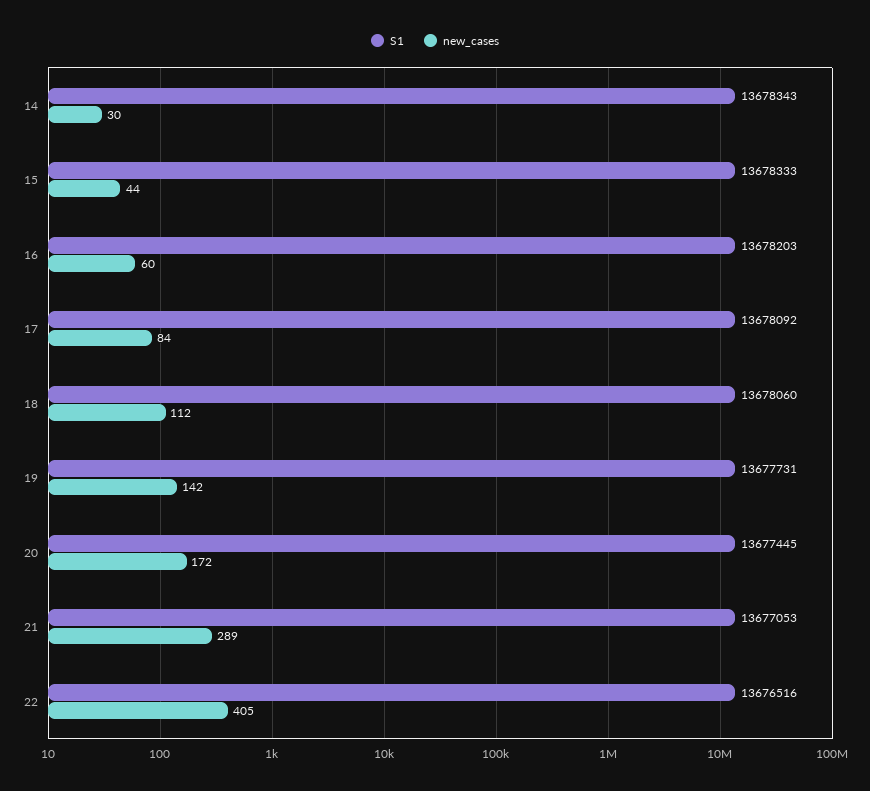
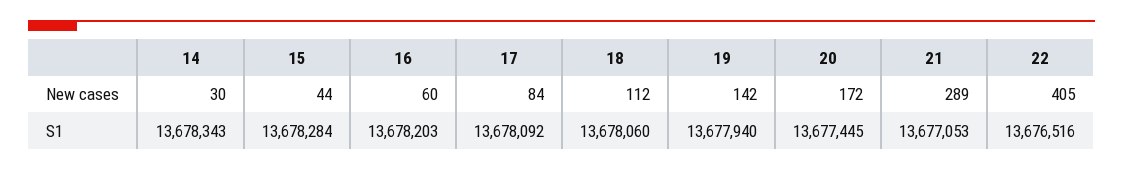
  {
    "S1": {
      "14": 13678343,
-     "15": 13678333,
+     "15": 13678284,
      "16": 13678203,
      "17": 13678092,
      "18": 13678060,
-     "19": 13677731,
+     "19": 13677940,
      "20": 13677445,
      "21": 13677053,
      "22": 13676516
    },
    "new_cases": {
      "14": 30,
      "15": 44,
      "16": 60,
      "17": 84,
      "18": 112,
      "19": 142,
      "20": 172,
      "21": 289,
      "22": 405
    }
  }

